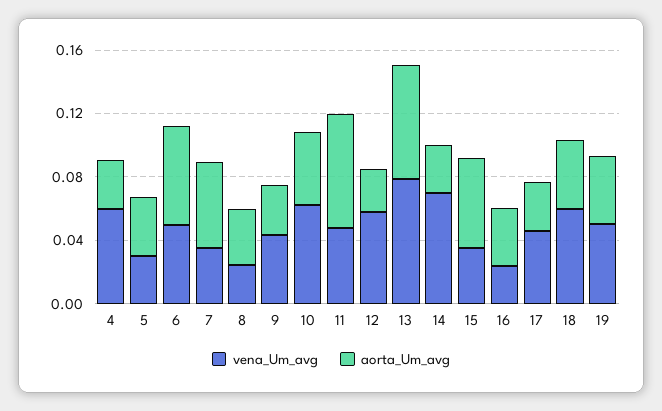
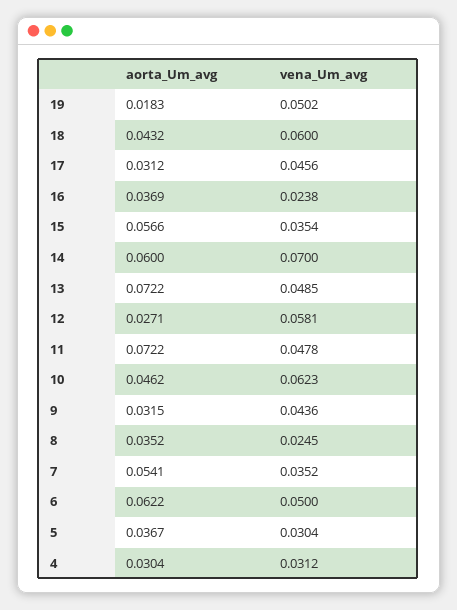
  {
    "vena_Um_avg": {
-     "4": 0.06,
+     "4": 0.0312,
      "5": 0.0304,
      "6": 0.05,
      "7": 0.0352,
      "8": 0.0245,
      "9": 0.0436,
      "10": 0.0623,
      "11": 0.0478,
      "12": 0.0581,
-     "13": 0.08,
+     "13": 0.0485,
      "14": 0.07,
      "15": 0.0354,
      "16": 0.0238,
      "17": 0.0456,
      "18": 0.06,
      "19": 0.0502
    },
    "aorta_Um_avg": {
      "4": 0.0304,
      "5": 0.0367,
      "6": 0.0622,
      "7": 0.0541,
      "8": 0.0352,
      "9": 0.0315,
      "10": 0.0462,
      "11": 0.0722,
      "12": 0.0271,
      "13": 0.0722,
-     "14": 0.03,
+     "14": 0.06,
      "15": 0.0566,
      "16": 0.0369,
      "17": 0.0312,
      "18": 0.0432,
-     "19": 0.04
+     "19": 0.0183
    }
  }

